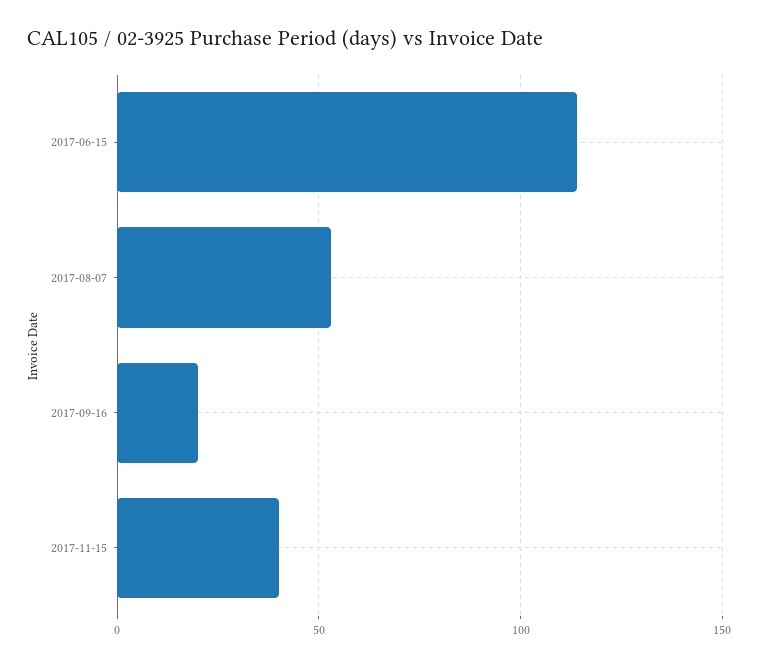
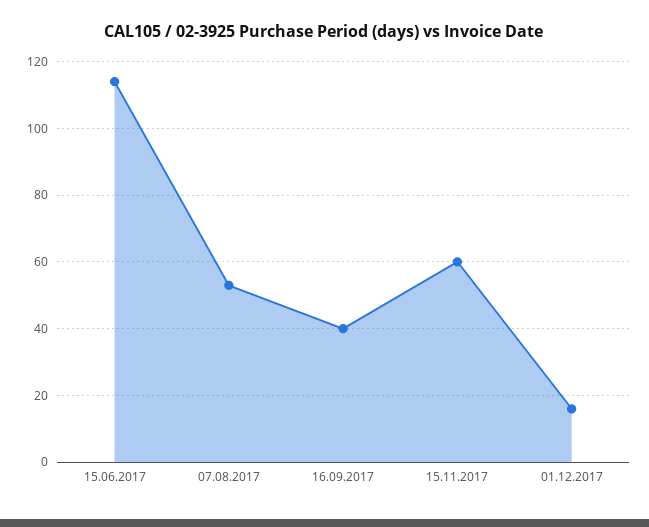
  {
    "2017-06-15": 115,
    "2017-08-07": 55,
-   "2017-09-16": 20,
+   "2017-09-16": 40,
-   "2017-11-15": 40
+   "2017-11-15": 60,
+   "01.12.2017": 15
  }

